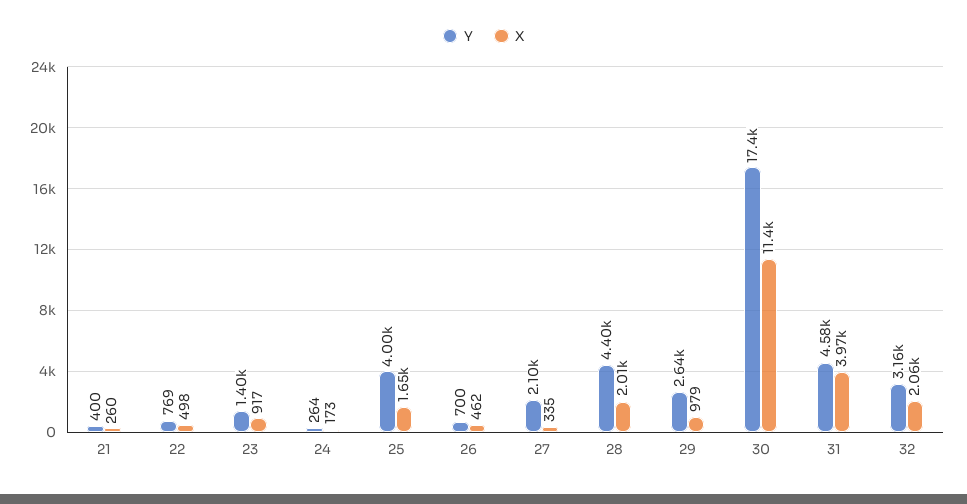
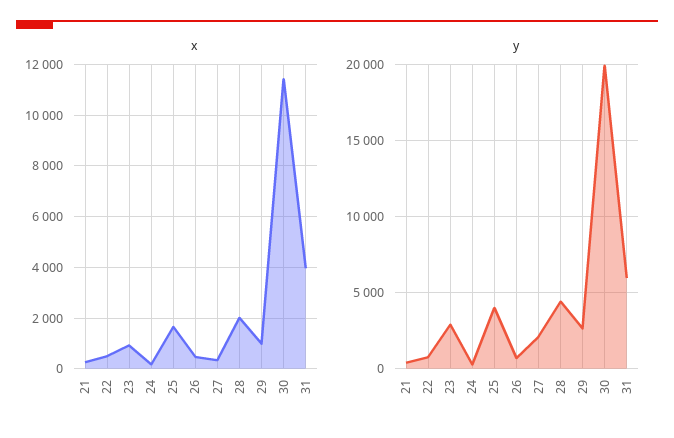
  {
    "Y": {
      "21": 400,
      "22": 769,
-     "23": 1400,
+     "23": 3000,
      "24": 264,
      "25": 4000,
      "26": 700,
      "27": 2100,
      "28": 4400,
      "29": 2640,
-     "30": 17400,
+     "30": 20000,
-     "31": 4580,
+     "31": 6000
-     "32": 3160
    },
    "X": {
      "21": 260,
      "22": 498,
      "23": 917,
      "24": 173,
      "25": 1650,
      "26": 462,
      "27": 335,
      "28": 2010,
      "29": 979,
      "30": 11400,
-     "31": 3970,
+     "31": 3970
-     "32": 2060
    }
  }

